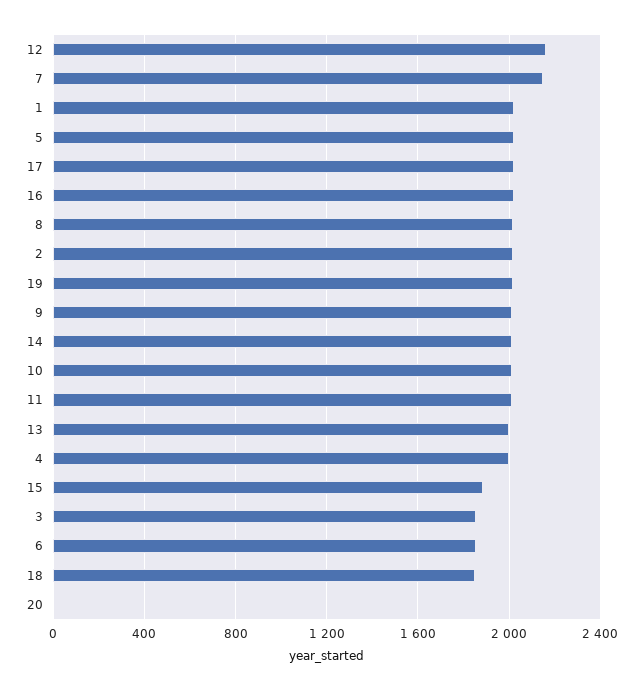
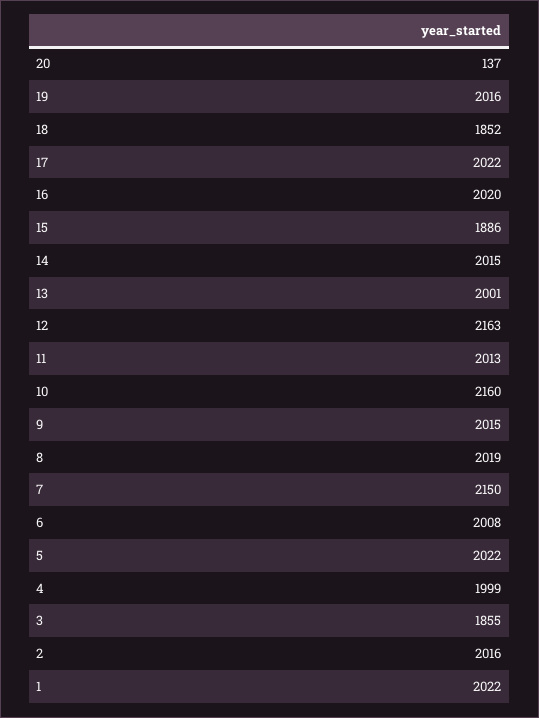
  {
    "12": 2163,
    "7": 2150,
    "1": 2022,
    "5": 2022,
    "17": 2022,
    "16": 2020,
    "8": 2019,
    "2": 2016,
    "19": 2016,
    "9": 2015,
    "14": 2015,
-   "10": 2000,
+   "10": 2160,
    "11": 2013,
    "13": 2001,
    "4": 1999,
    "15": 1886,
    "3": 1855,
-   "6": 1850,
+   "6": 2008,
    "18": 1852,
-   "20": 0
+   "20": 137
  }

